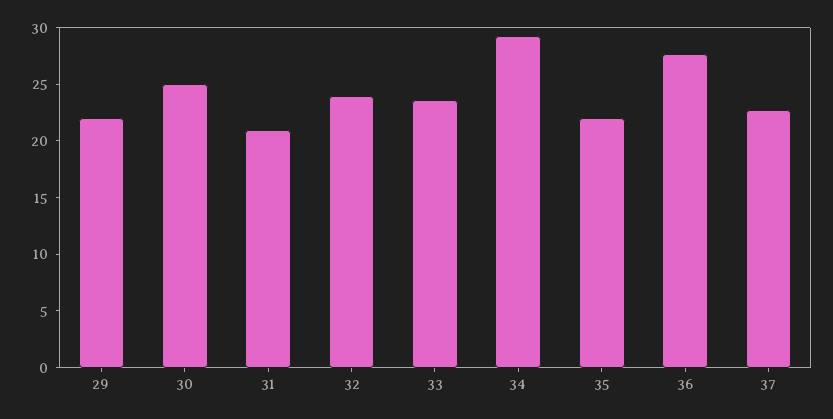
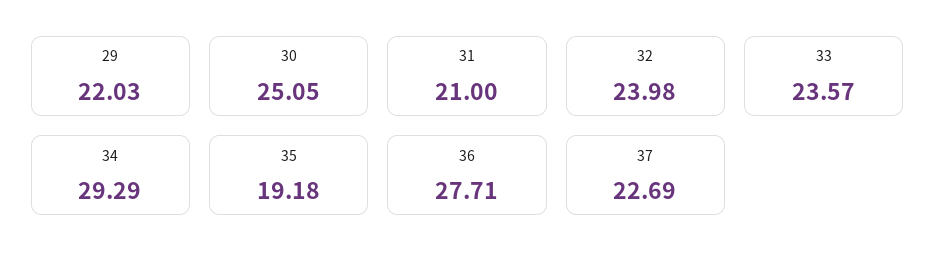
  {
    "29": 22.03,
    "30": 25.05,
    "31": 21,
    "32": 23.98,
    "33": 23.57,
    "34": 29.29,
-   "35": 22,
+   "35": 19.18,
    "36": 27.71,
    "37": 22.69
  }

